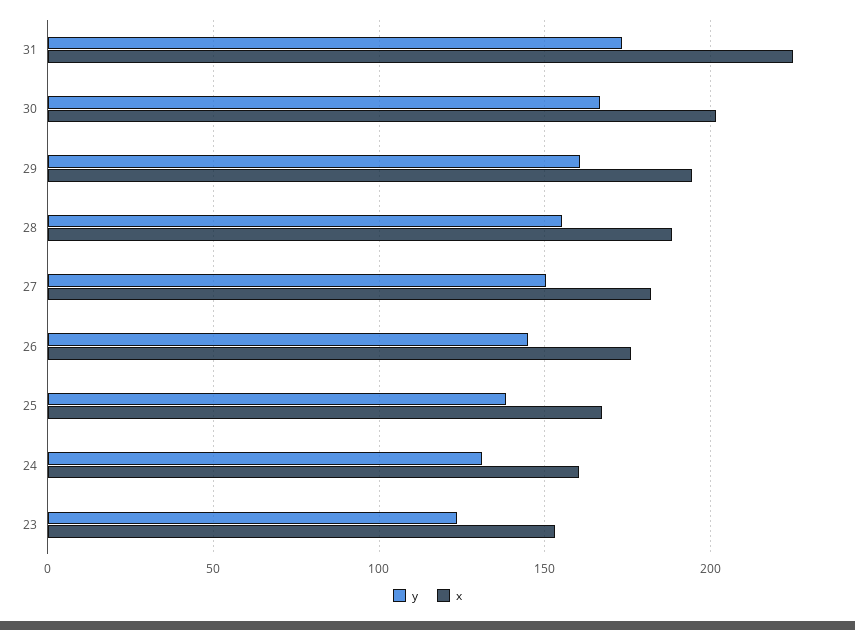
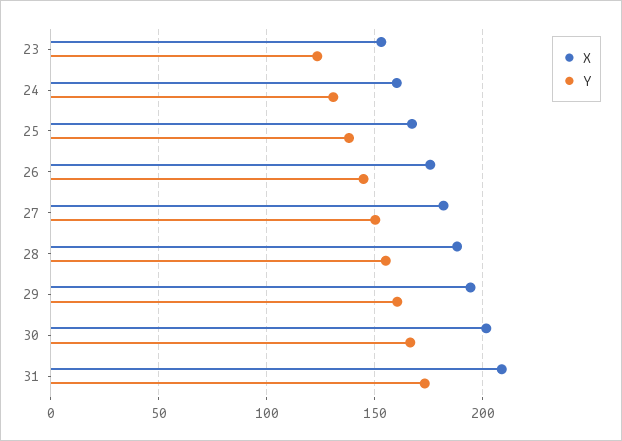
  {
    "y": {
      "31": 175,
      "30": 165,
      "29": 160,
      "28": 155,
      "27": 150,
      "26": 145,
      "25": 140,
      "24": 130,
      "23": 125
    },
    "x": {
-     "31": 225,
+     "31": 210,
      "30": 200,
      "29": 195,
      "28": 190,
      "27": 180,
      "26": 175,
      "25": 165,
      "24": 160,
      "23": 155
    }
  }

